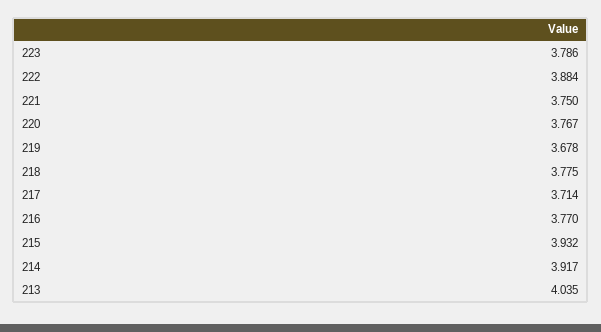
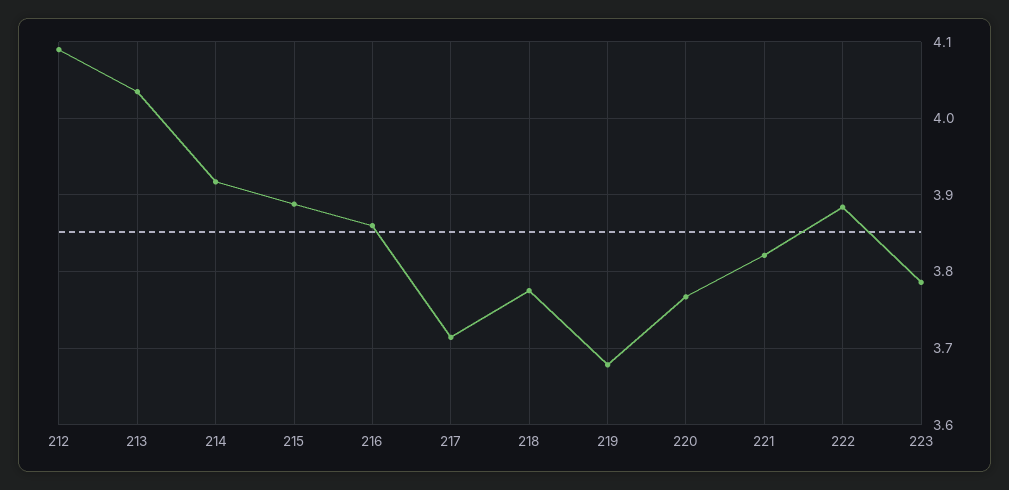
  {
    "223": 3.786,
    "222": 3.884,
-   "221": 3.75,
+   "221": 3.82,
    "220": 3.767,
    "219": 3.678,
    "218": 3.775,
    "217": 3.714,
-   "216": 3.77,
+   "216": 3.86,
-   "215": 3.932,
+   "215": 3.89,
    "214": 3.917,
-   "213": 4.035
+   "213": 4.035,
+   "212": 4.09
  }

